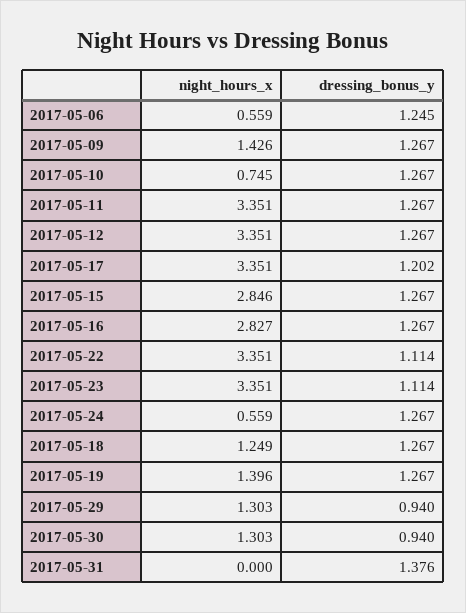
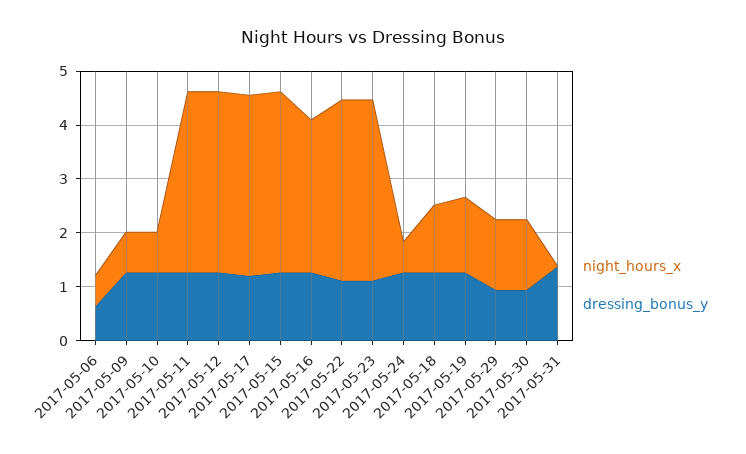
  {
    "night_hours_x": {
      "2017-05-06": 0.559,
-     "2017-05-09": 1.426,
+     "2017-05-09": 0.8,
      "2017-05-10": 0.745,
      "2017-05-11": 3.351,
      "2017-05-12": 3.351,
      "2017-05-17": 3.351,
-     "2017-05-15": 2.846,
+     "2017-05-15": 3.4,
      "2017-05-16": 2.827,
      "2017-05-22": 3.351,
      "2017-05-23": 3.351,
      "2017-05-24": 0.559,
      "2017-05-18": 1.249,
      "2017-05-19": 1.396,
      "2017-05-29": 1.303,
      "2017-05-30": 1.303,
      "2017-05-31": 0
    },
    "dressing_bonus_y": {
-     "2017-05-06": 1.245,
+     "2017-05-06": 0.6,
      "2017-05-09": 1.267,
      "2017-05-10": 1.267,
      "2017-05-11": 1.267,
      "2017-05-12": 1.267,
      "2017-05-17": 1.202,
      "2017-05-15": 1.267,
      "2017-05-16": 1.267,
      "2017-05-22": 1.114,
      "2017-05-23": 1.114,
      "2017-05-24": 1.267,
      "2017-05-18": 1.267,
      "2017-05-19": 1.267,
      "2017-05-29": 0.94,
      "2017-05-30": 0.94,
      "2017-05-31": 1.376
    }
  }

